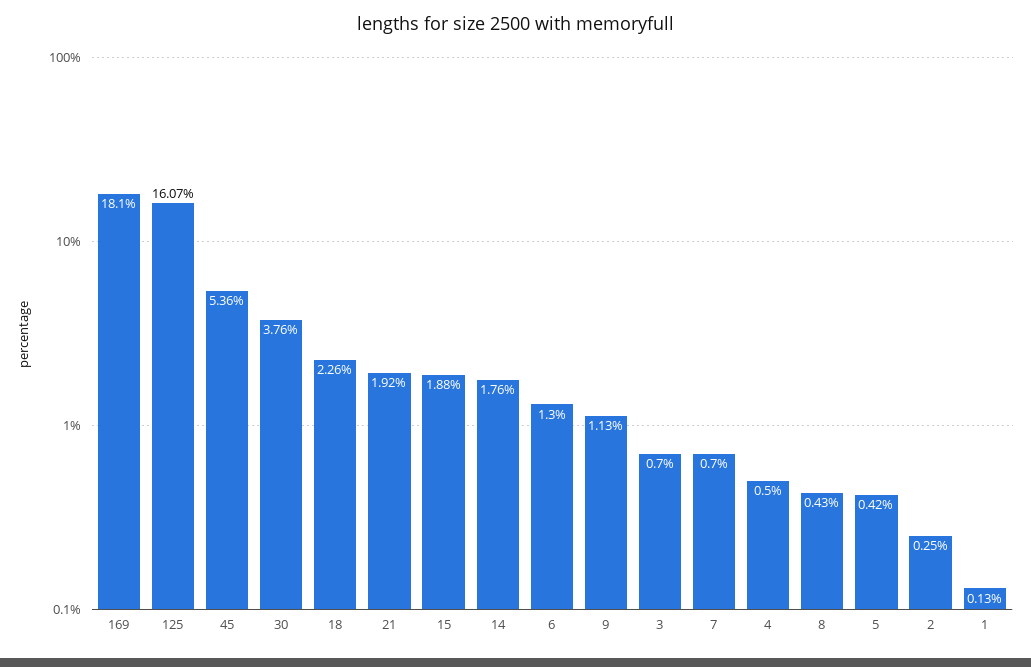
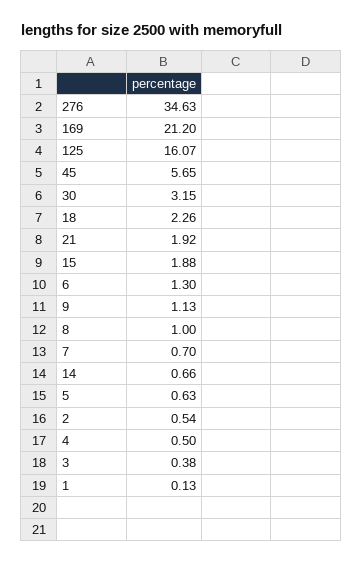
  {
-   "169": 18.1,
+   "169": 21.2,
    "125": 16.07,
-   "45": 5.36,
+   "45": 5.65,
-   "30": 3.76,
+   "30": 3.15,
    "18": 2.26,
    "21": 1.92,
    "15": 1.88,
-   "14": 1.76,
+   "14": 0.66,
    "6": 1.3,
    "9": 1.13,
-   "3": 0.7,
+   "3": 0.38,
    "7": 0.7,
    "4": 0.5,
-   "8": 0.43,
+   "8": 1,
-   "5": 0.42,
+   "5": 0.63,
-   "2": 0.25,
+   "2": 0.54,
-   "1": 0.13
+   "1": 0.13,
+   "276": 34.63
  }

